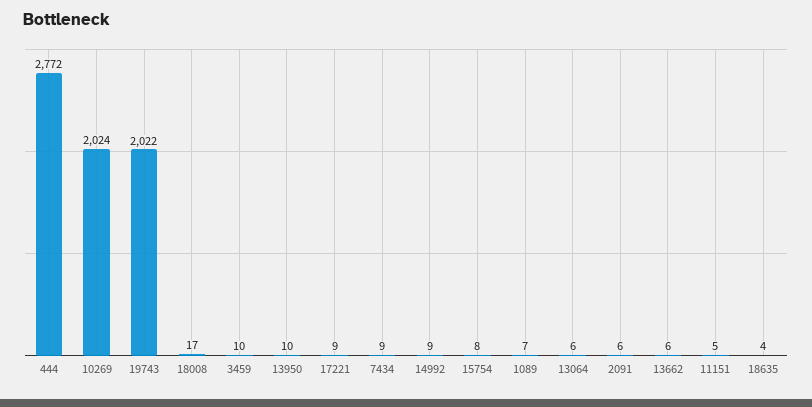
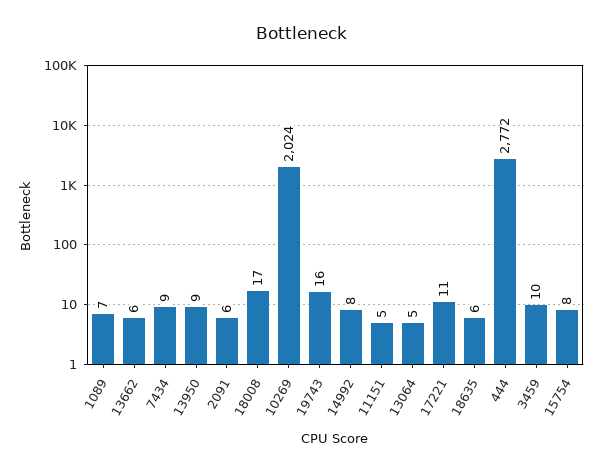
  {
    "444": 2772,
    "10269": 2024,
-   "19743": 2022,
+   "19743": 16,
    "18008": 17,
    "3459": 10,
-   "13950": 10,
+   "13950": 9,
-   "17221": 9,
+   "17221": 11,
    "7434": 9,
-   "14992": 9,
+   "14992": 8,
    "15754": 8,
    "1089": 7,
-   "13064": 6,
+   "13064": 5,
    "2091": 6,
    "13662": 6,
    "11151": 5,
-   "18635": 4
+   "18635": 6
  }

